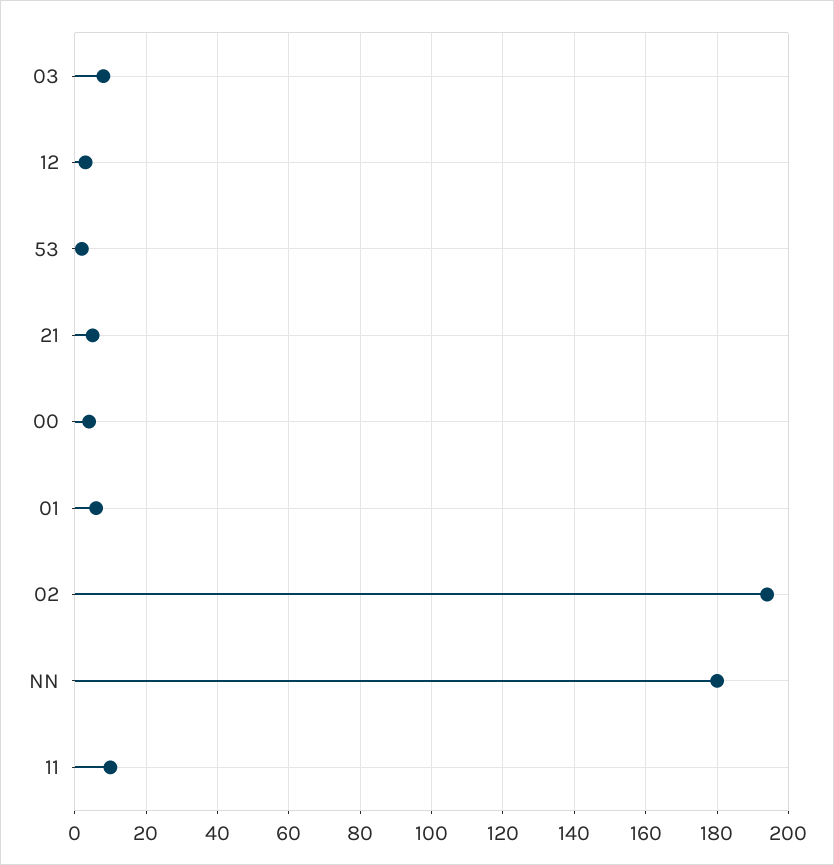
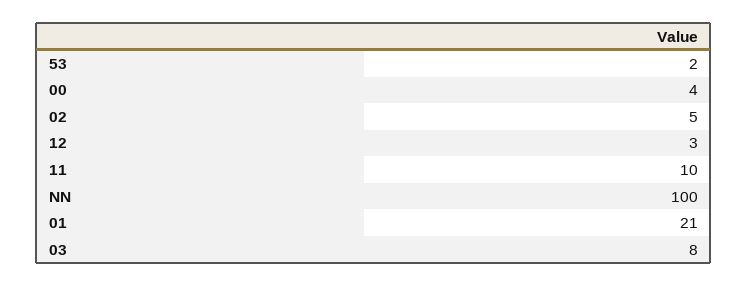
  {
    "03": 8,
    "12": 3,
    "53": 2,
-   "21": 5,
    "00": 4,
-   "01": 5,
+   "01": 21,
-   "02": 195,
+   "02": 5,
-   "NN": 180,
+   "NN": 100,
    "11": 10
  }

